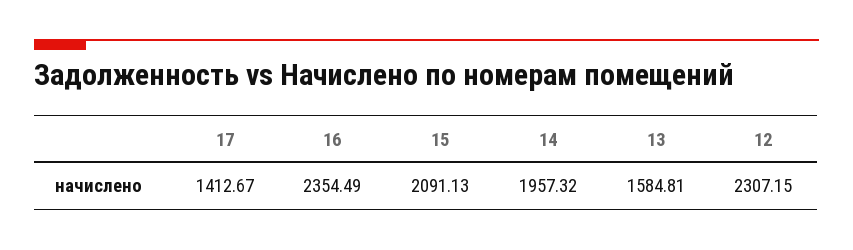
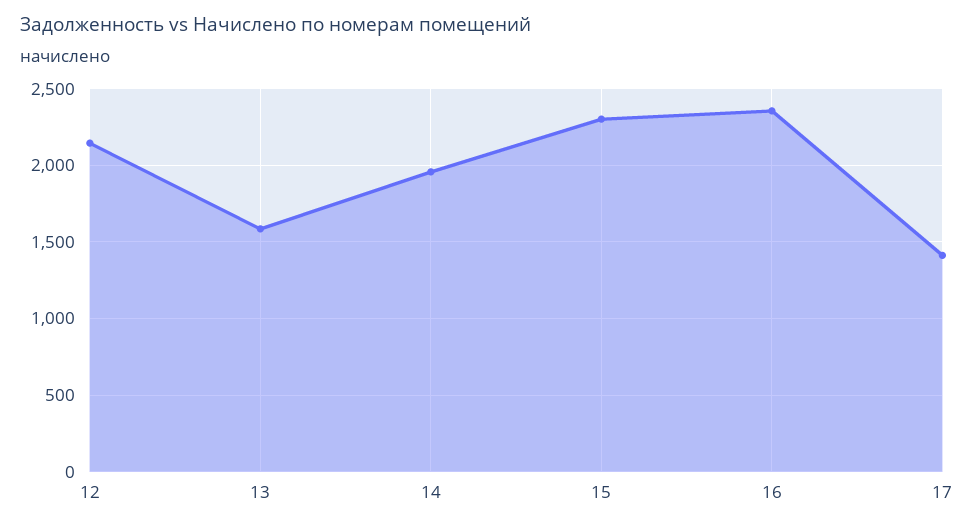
  {
    "17": 1412.67,
    "16": 2354.49,
-   "15": 2091.13,
+   "15": 2300,
    "14": 1957.32,
    "13": 1584.81,
-   "12": 2307.15
+   "12": 2150
  }

